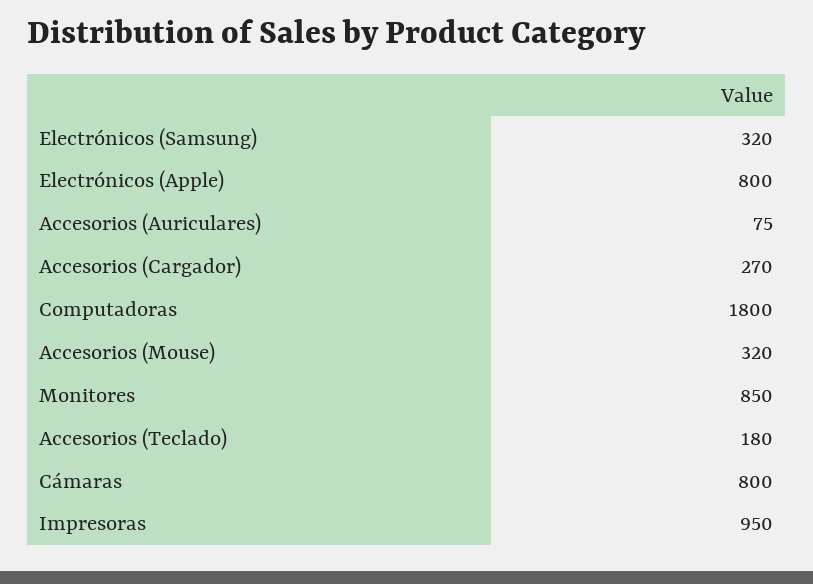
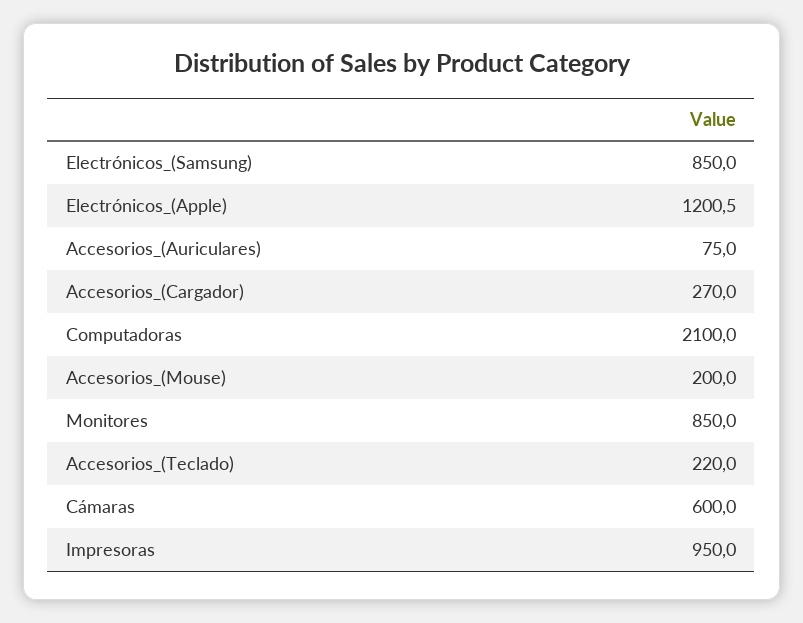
  {
-   "Electrónicos (Samsung)": 320,
+   "Electrónicos (Samsung)": 850,
-   "Electrónicos (Apple)": 800,
+   "Electrónicos (Apple)": 1200.5,
    "Accesorios (Auriculares)": 75,
    "Accesorios (Cargador)": 270,
-   "Computadoras": 1800,
+   "Computadoras": 2100,
-   "Accesorios (Mouse)": 320,
+   "Accesorios (Mouse)": 200,
    "Monitores": 850,
-   "Accesorios (Teclado)": 180,
+   "Accesorios (Teclado)": 220,
-   "Cámaras": 800,
+   "Cámaras": 600,
    "Impresoras": 950
  }

